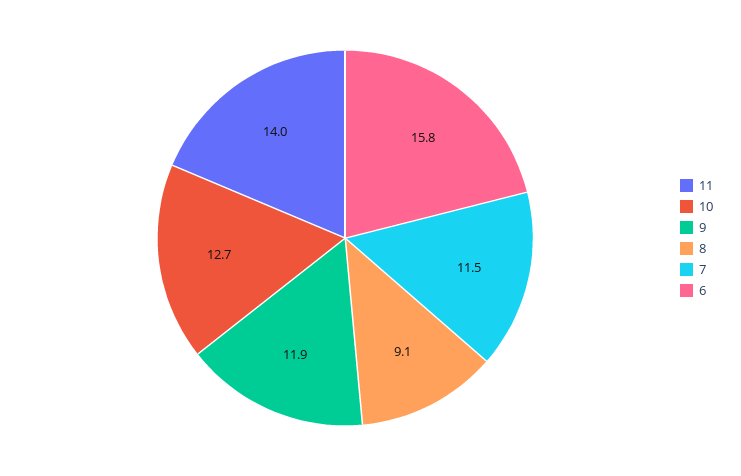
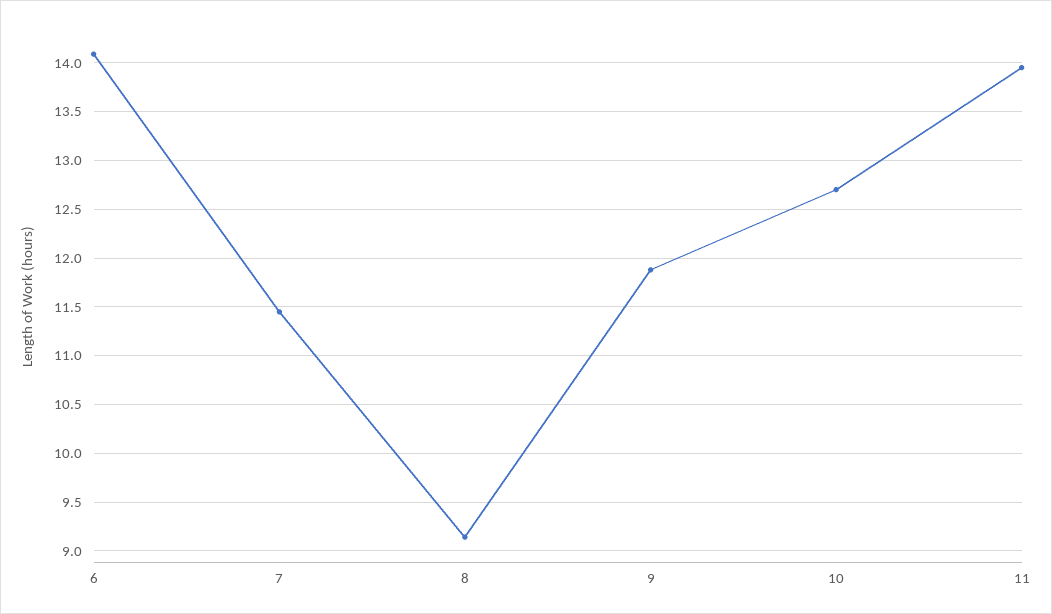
  {
    "11": 14,
    "10": 12.7,
    "9": 11.9,
    "8": 9.1,
    "7": 11.5,
-   "6": 15.8
+   "6": 14.1
  }

